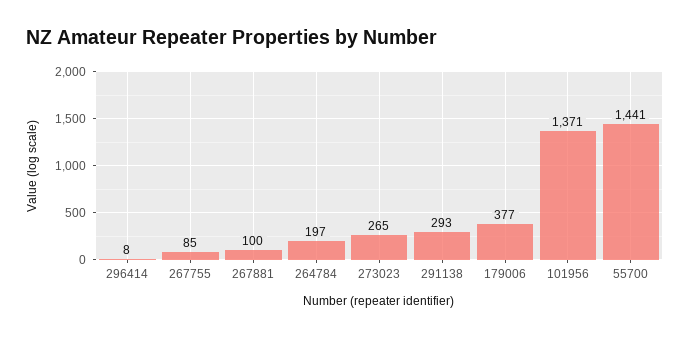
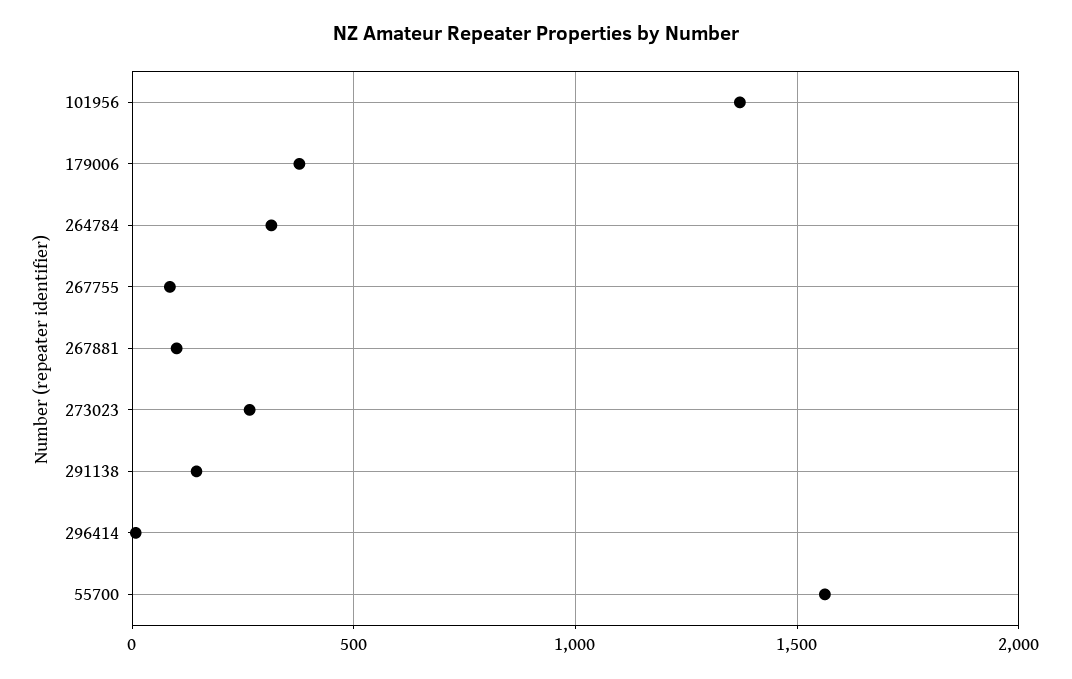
  {
    "296414": 8,
    "267755": 85,
    "267881": 100,
-   "264784": 197,
+   "264784": 300,
    "273023": 265,
-   "291138": 293,
+   "291138": 150,
    "179006": 377,
    "101956": 1371,
-   "55700": 1441
+   "55700": 1550
  }

